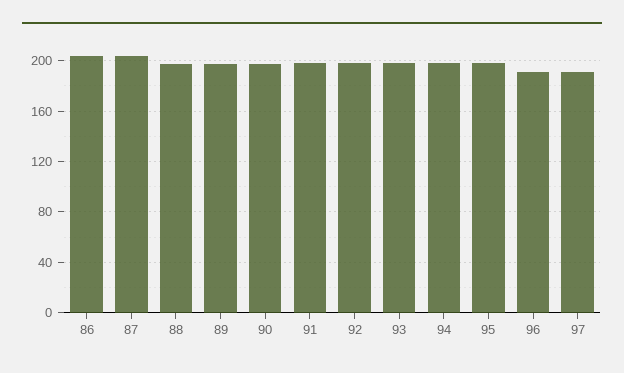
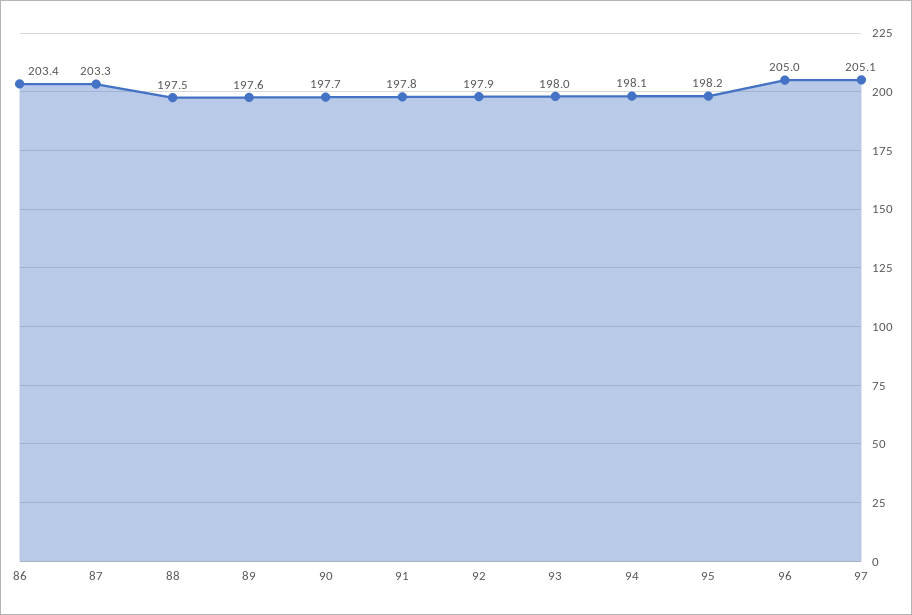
  {
    "86": 203.4,
    "87": 203.3,
    "88": 197.5,
    "89": 197.6,
    "90": 197.7,
    "91": 197.8,
    "92": 197.9,
    "93": 198,
    "94": 198.1,
    "95": 198.2,
-   "96": 190,
+   "96": 205,
-   "97": 190
+   "97": 205.1
  }

